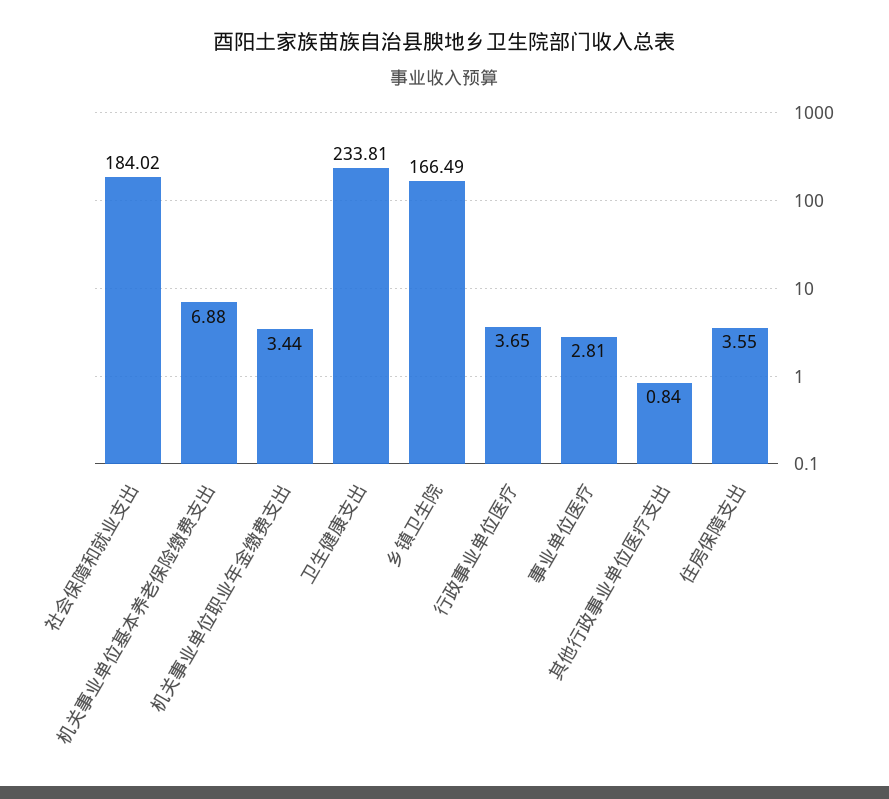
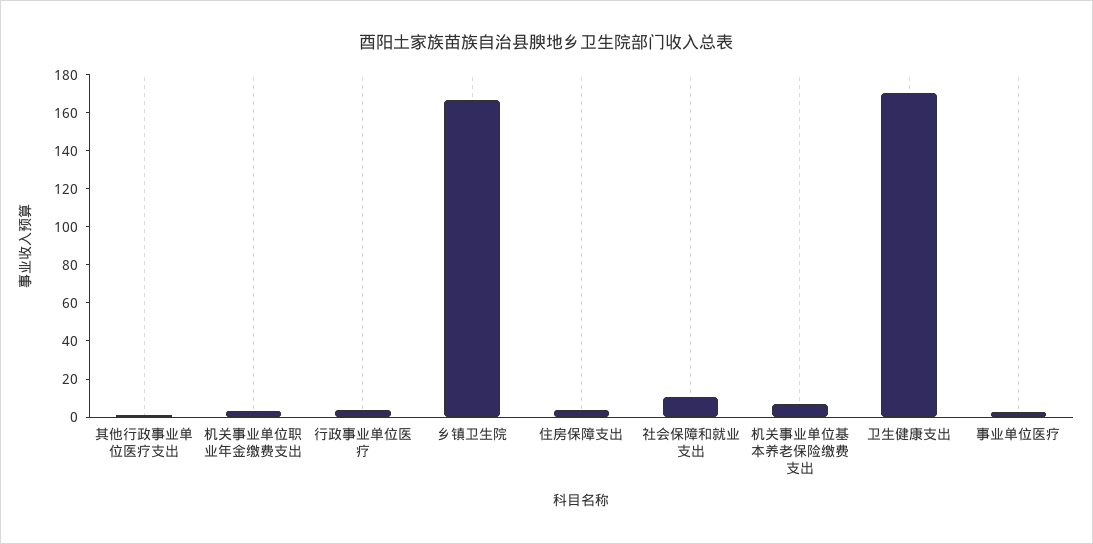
  {
-   "社会保障和就业支出": 184.02,
+   "社会保障和就业支出": 10,
    "机关事业单位基本养老保险缴费支出": 6.88,
    "机关事业单位职业年金缴费支出": 3.44,
-   "卫生健康支出": 233.81,
+   "卫生健康支出": 170,
    "乡镇卫生院": 166.49,
    "行政事业单位医疗": 3.65,
    "事业单位医疗": 2.81,
    "其他行政事业单位医疗支出": 0.84,
    "住房保障支出": 3.55
  }

